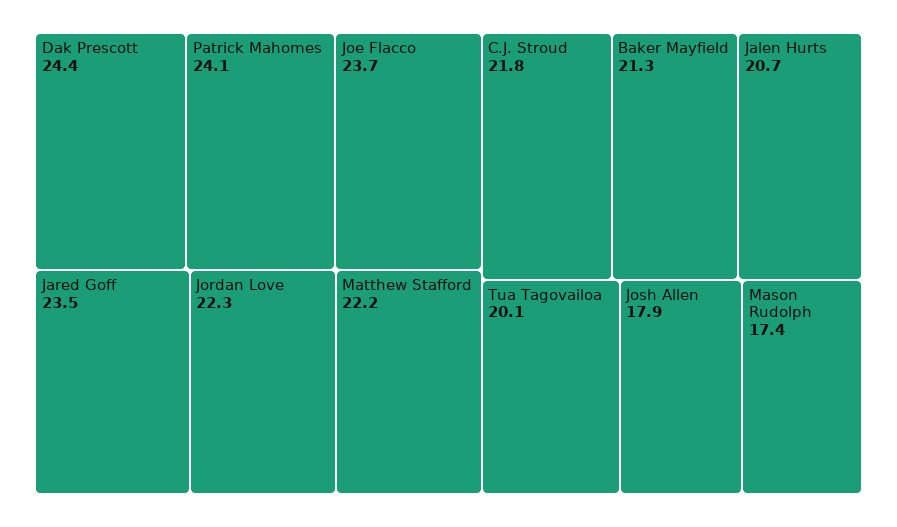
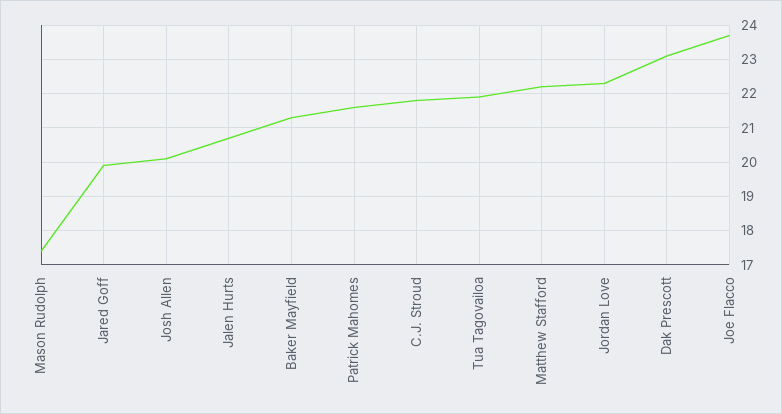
  {
-   "Dak Prescott": 24.4,
+   "Dak Prescott": 23,
-   "Patrick Mahomes": 24.1,
+   "Patrick Mahomes": 21.5,
    "Joe Flacco": 23.7,
-   "Jared Goff": 23.5,
+   "Jared Goff": 20,
    "Jordan Love": 22.3,
    "Matthew Stafford": 22.2,
    "C.J. Stroud": 21.8,
    "Baker Mayfield": 21.3,
    "Jalen Hurts": 20.7,
-   "Tua Tagovailoa": 20.1,
+   "Tua Tagovailoa": 22,
-   "Josh Allen": 17.9,
+   "Josh Allen": 20,
    "Mason Rudolph": 17.4
  }

